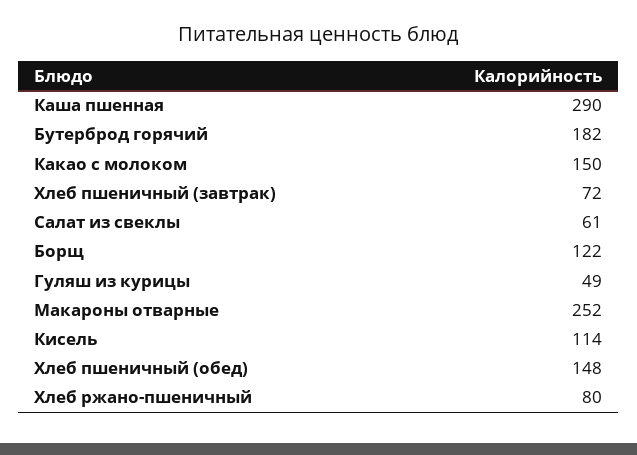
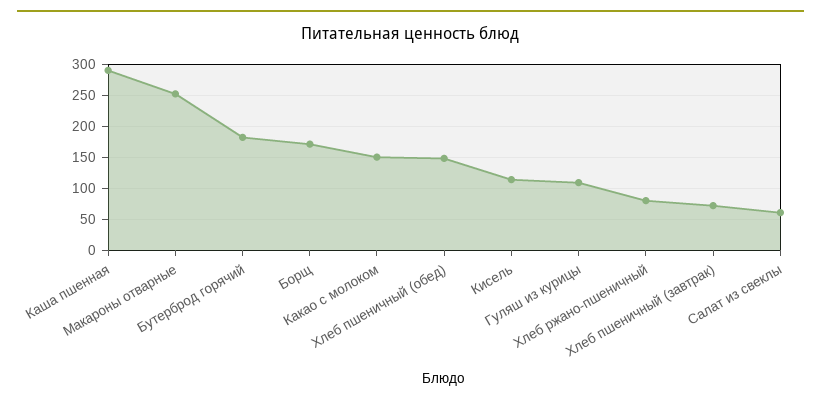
  {
    "Каша пшенная": 290,
    "Бутерброд горячий": 182,
    "Какао с молоком": 150,
    "Хлеб пшеничный (завтрак)": 72,
    "Салат из свеклы": 61,
-   "Борщ": 122,
+   "Борщ": 170,
-   "Гуляш из курицы": 49,
+   "Гуляш из курицы": 110,
    "Макароны отварные": 252,
    "Кисель": 114,
    "Хлеб пшеничный (обед)": 148,
    "Хлеб ржано-пшеничный": 80
  }

